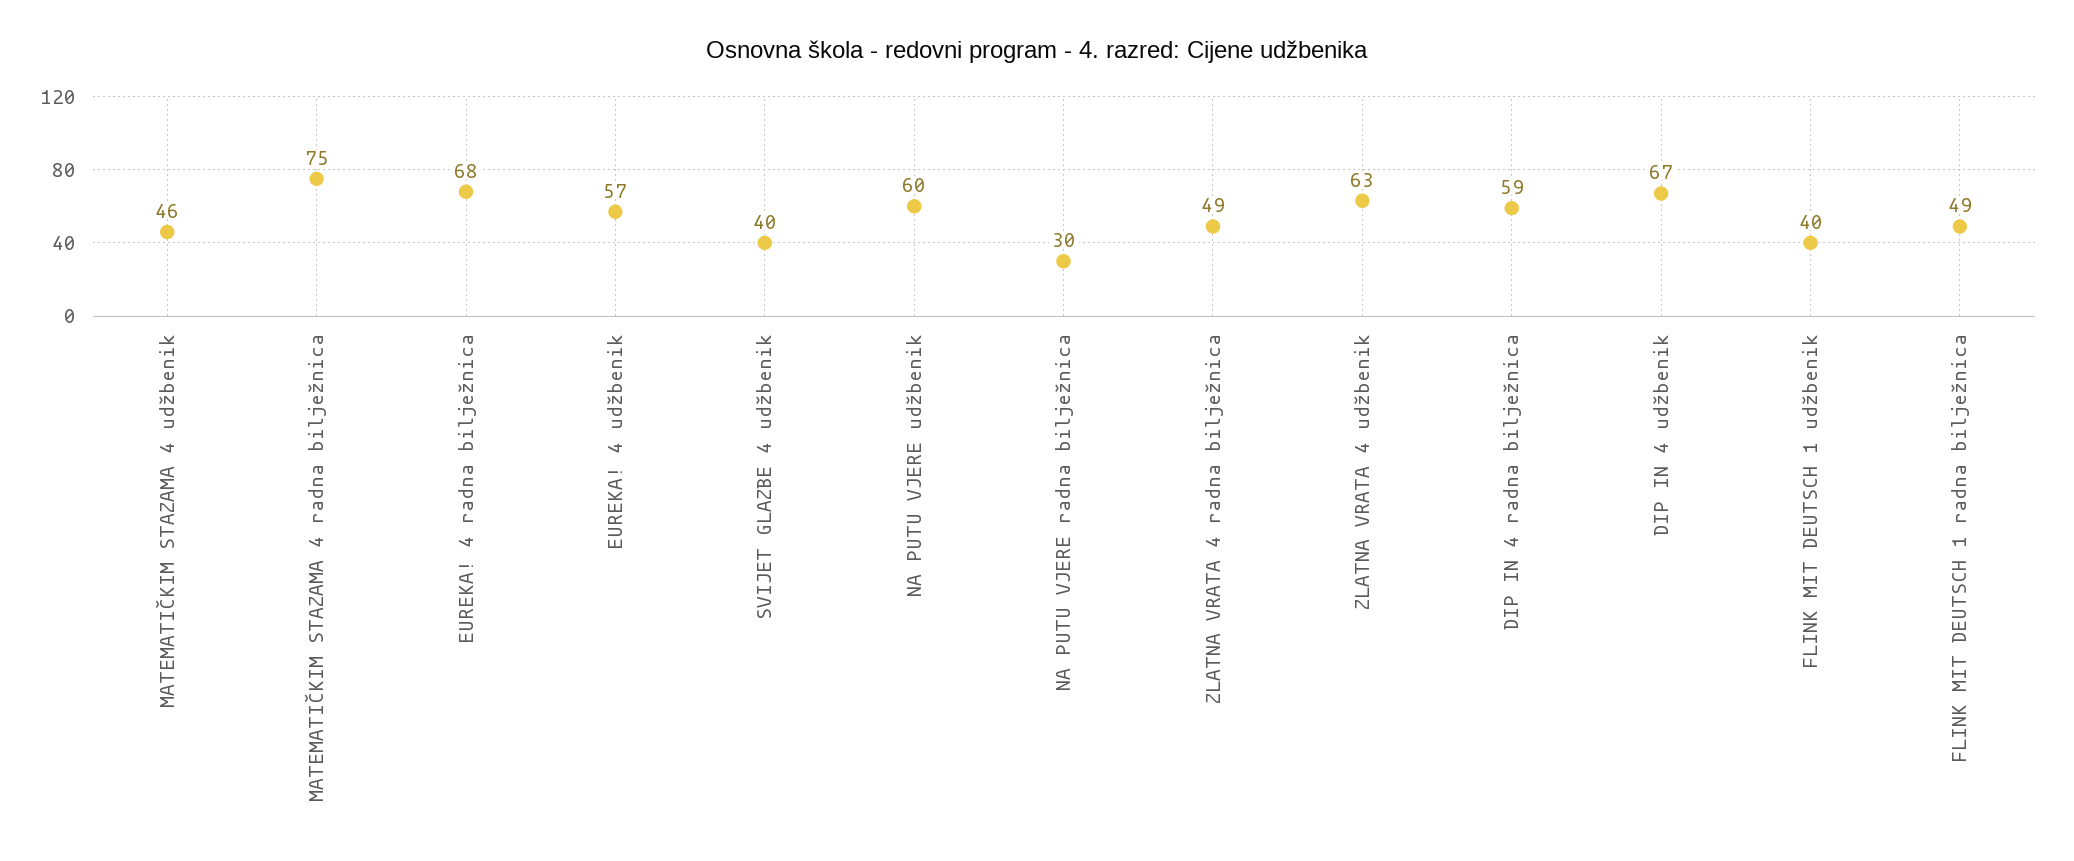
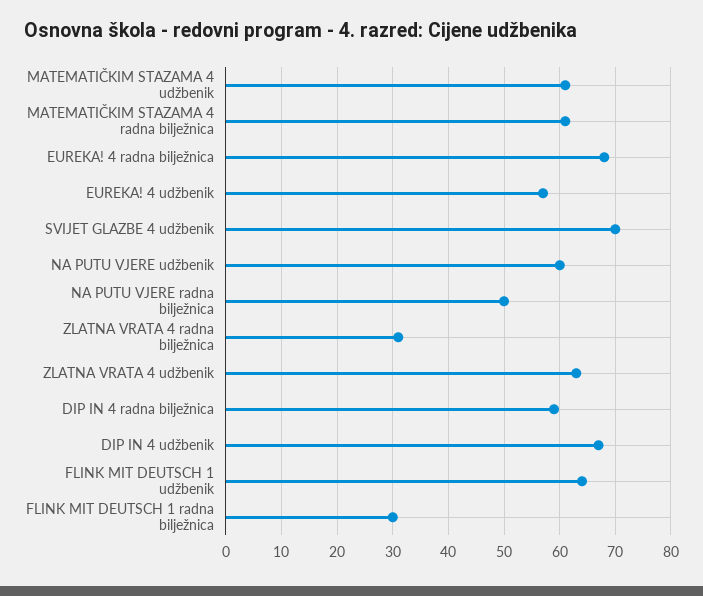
  {
-   "MATEMATIČKIM STAZAMA 4 udžbenik": 46,
+   "MATEMATIČKIM STAZAMA 4 udžbenik": 60,
-   "MATEMATIČKIM STAZAMA 4 radna bilježnica": 75,
+   "MATEMATIČKIM STAZAMA 4 radna bilježnica": 60,
    "EUREKA! 4 radna bilježnica": 68,
    "EUREKA! 4 udžbenik": 57,
-   "SVIJET GLAZBE 4 udžbenik": 40,
+   "SVIJET GLAZBE 4 udžbenik": 70,
    "NA PUTU VJERE udžbenik": 60,
-   "NA PUTU VJERE radna bilježnica": 30,
+   "NA PUTU VJERE radna bilježnica": 50,
-   "ZLATNA VRATA 4 radna bilježnica": 49,
+   "ZLATNA VRATA 4 radna bilježnica": 30,
    "ZLATNA VRATA 4 udžbenik": 63,
    "DIP IN 4 radna bilježnica": 59,
    "DIP IN 4 udžbenik": 67,
-   "FLINK MIT DEUTSCH 1 udžbenik": 40,
+   "FLINK MIT DEUTSCH 1 udžbenik": 65,
-   "FLINK MIT DEUTSCH 1 radna bilježnica": 49
+   "FLINK MIT DEUTSCH 1 radna bilježnica": 30
  }

